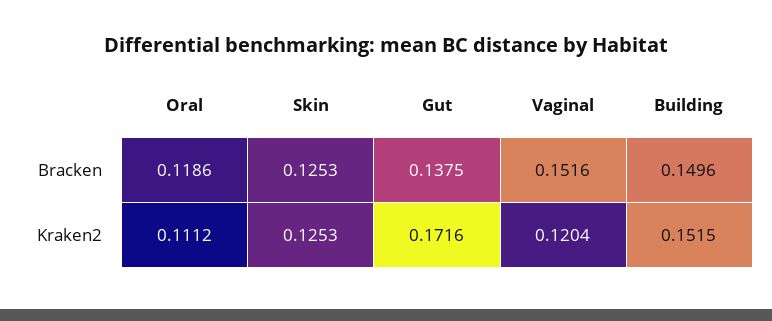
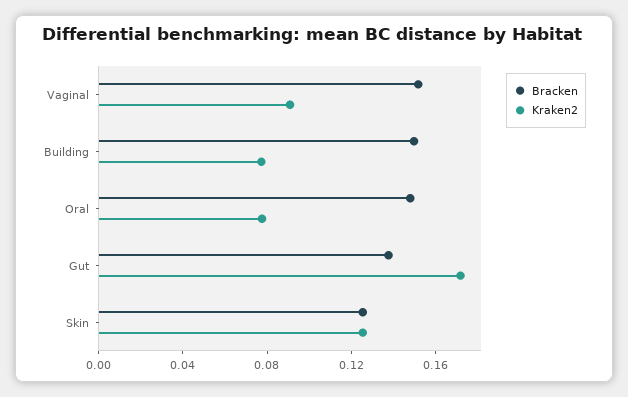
  {
    "Bracken": {
-     "Oral": 0.1186,
+     "Oral": 0.15,
      "Skin": 0.1253,
      "Gut": 0.1375,
      "Vaginal": 0.1516,
      "Building": 0.1496
    },
    "Kraken2": {
-     "Oral": 0.1112,
+     "Oral": 0.08,
      "Skin": 0.1253,
      "Gut": 0.1716,
-     "Vaginal": 0.1204,
+     "Vaginal": 0.09,
-     "Building": 0.1515
+     "Building": 0.08
    }
  }

